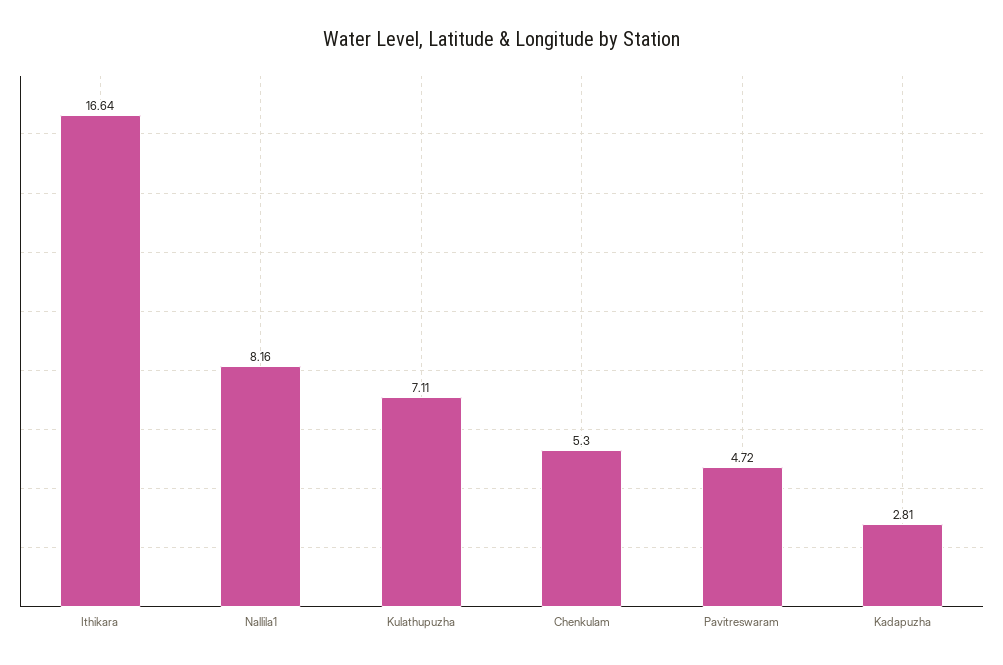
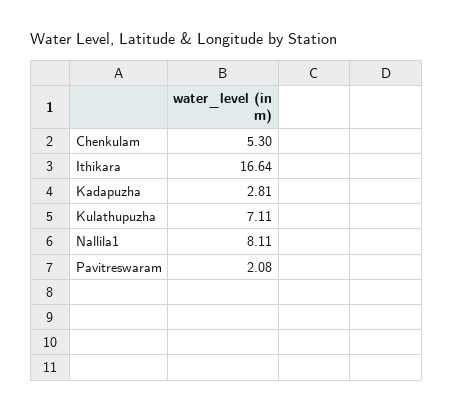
  {
    "Ithikara": 16.64,
-   "Nallila1": 8.16,
+   "Nallila1": 8.11,
    "Kulathupuzha": 7.11,
    "Chenkulam": 5.3,
-   "Pavitreswaram": 4.72,
+   "Pavitreswaram": 2.08,
    "Kadapuzha": 2.81
  }

